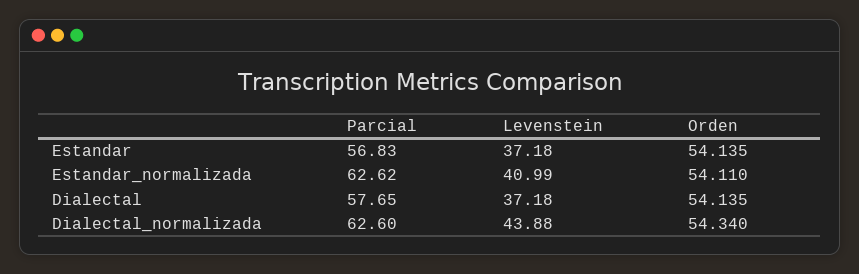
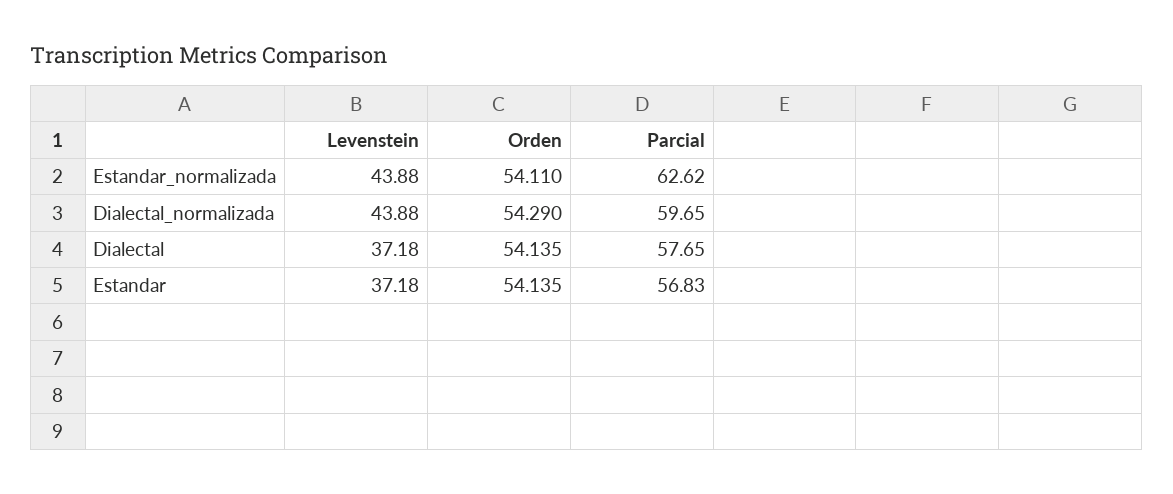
  {
    "Parcial": {
      "Estandar": 56.83,
      "Estandar_normalizada": 62.62,
      "Dialectal": 57.65,
-     "Dialectal_normalizada": 62.6
+     "Dialectal_normalizada": 59.65
    },
    "Levenstein": {
      "Estandar": 37.18,
-     "Estandar_normalizada": 40.99,
+     "Estandar_normalizada": 43.88,
      "Dialectal": 37.18,
      "Dialectal_normalizada": 43.88
    },
    "Orden": {
      "Estandar": 54.135,
      "Estandar_normalizada": 54.11,
      "Dialectal": 54.135,
-     "Dialectal_normalizada": 54.34
+     "Dialectal_normalizada": 54.29
    }
  }

